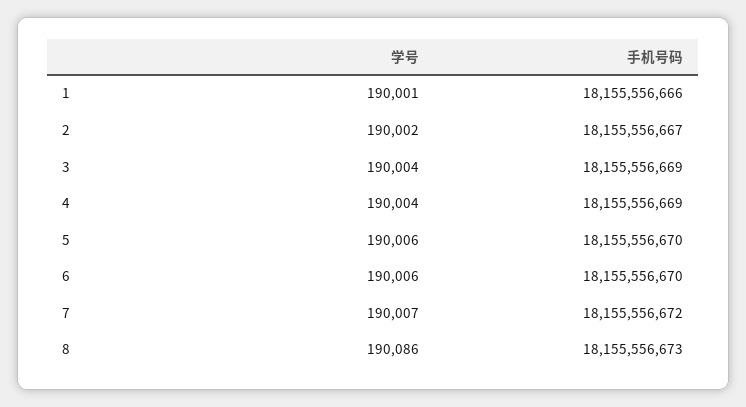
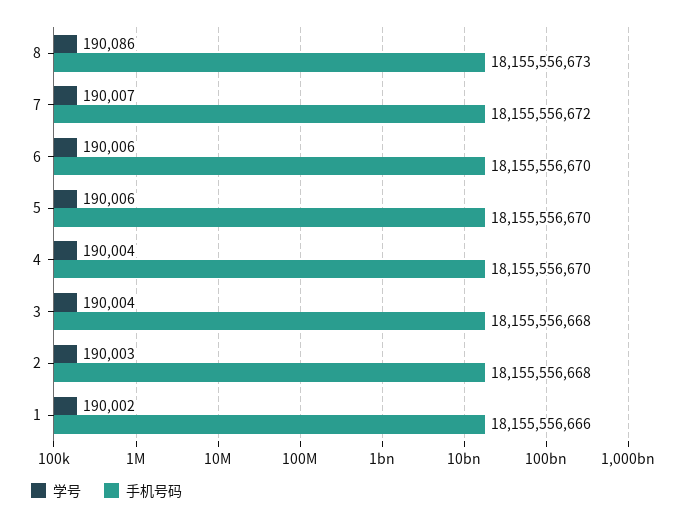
  {
    "学号": {
-     "1": 190001,
+     "1": 190002,
-     "2": 190002,
+     "2": 190003,
      "3": 190004,
      "4": 190004,
      "5": 190006,
      "6": 190006,
      "7": 190007,
      "8": 190086
    },
    "手机号码": {
      "1": 18155556666,
-     "2": 18155556667,
+     "2": 18155556668,
-     "3": 18155556669,
+     "3": 18155556668,
-     "4": 18155556669,
+     "4": 18155556670,
      "5": 18155556670,
      "6": 18155556670,
      "7": 18155556672,
      "8": 18155556673
    }
  }

